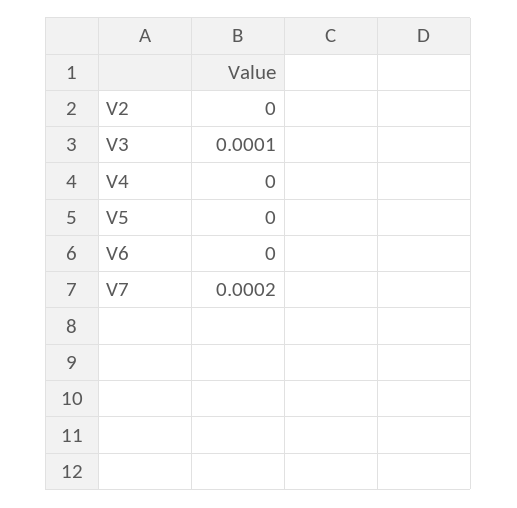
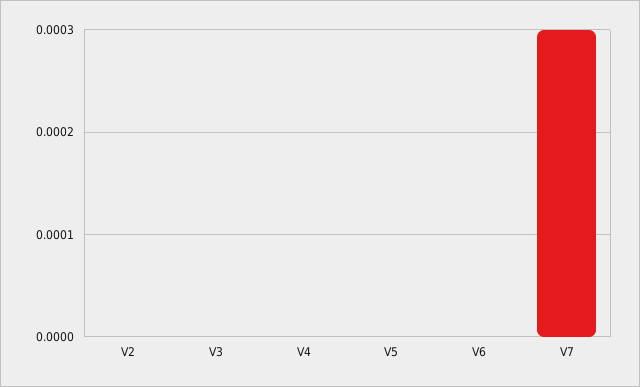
  {
    "V2": 0,
-   "V3": 0.0001,
+   "V3": 0,
    "V4": 0,
    "V5": 0,
    "V6": 0,
-   "V7": 0.0002
+   "V7": 0.0003
  }

